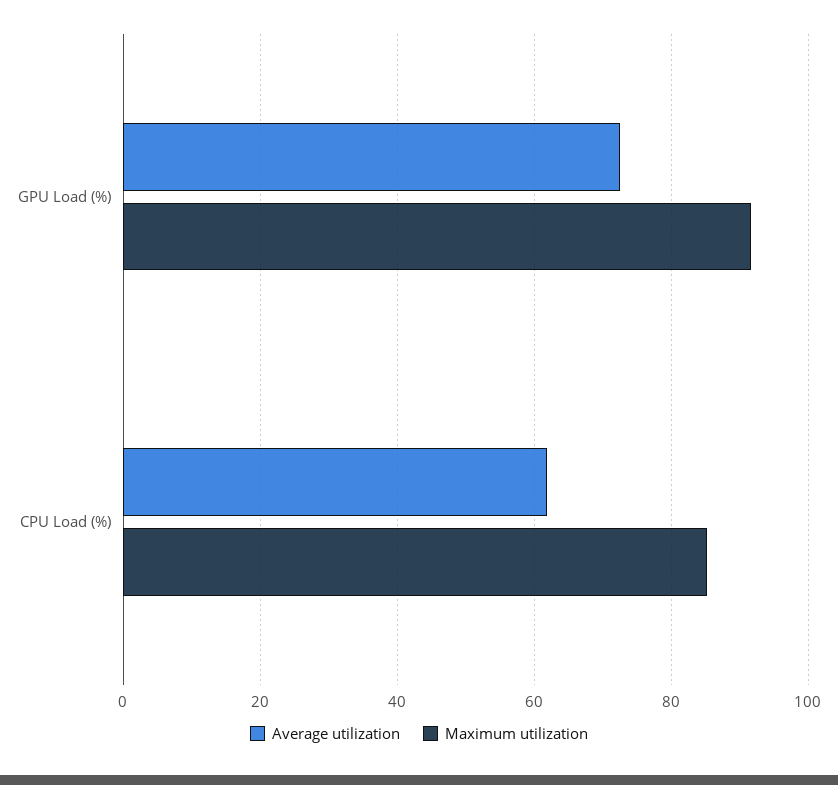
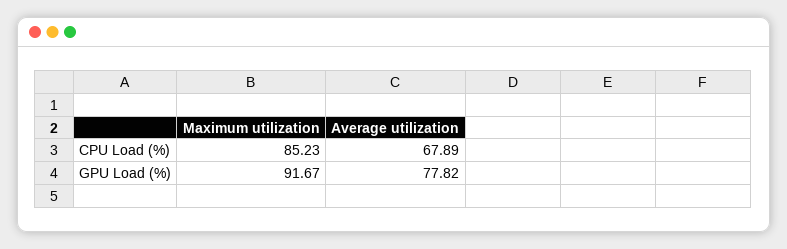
  {
    "Average utilization": {
-     "GPU Load (%)": 72,
+     "GPU Load (%)": 77.82,
-     "CPU Load (%)": 62
+     "CPU Load (%)": 67.89
    },
    "Maximum utilization": {
      "GPU Load (%)": 91.67,
      "CPU Load (%)": 85.23
    }
  }

